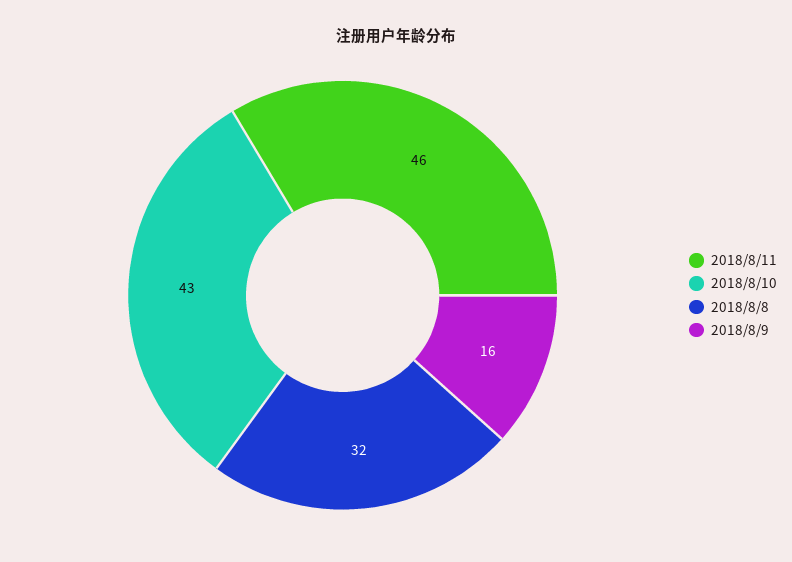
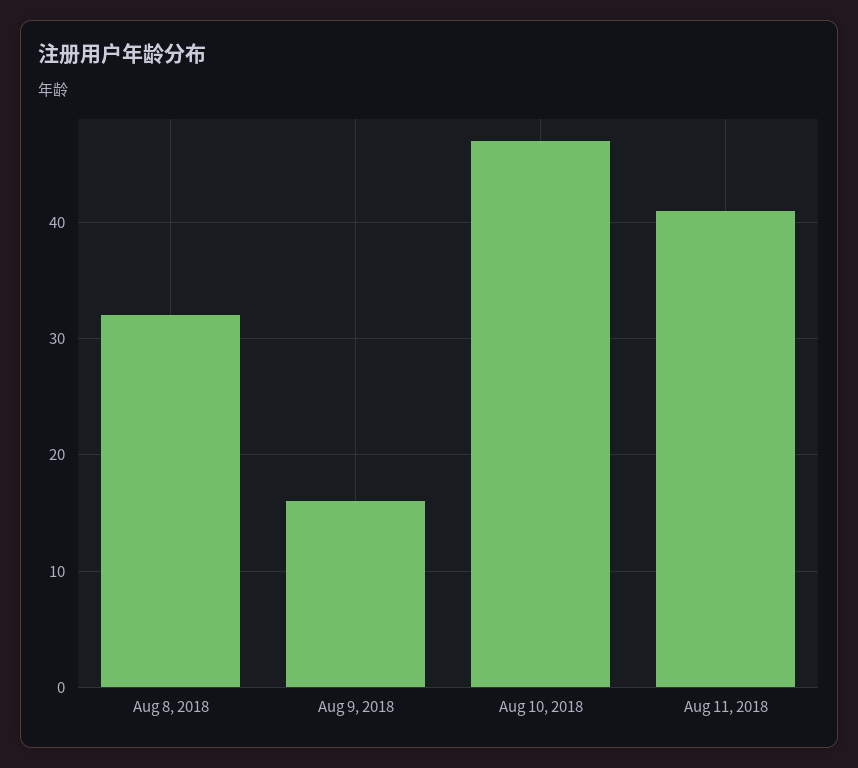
  {
-   "2018/8/11": 46,
+   "2018/8/11": 41,
-   "2018/8/10": 43,
+   "2018/8/10": 47,
    "2018/8/8": 32,
    "2018/8/9": 16
  }

